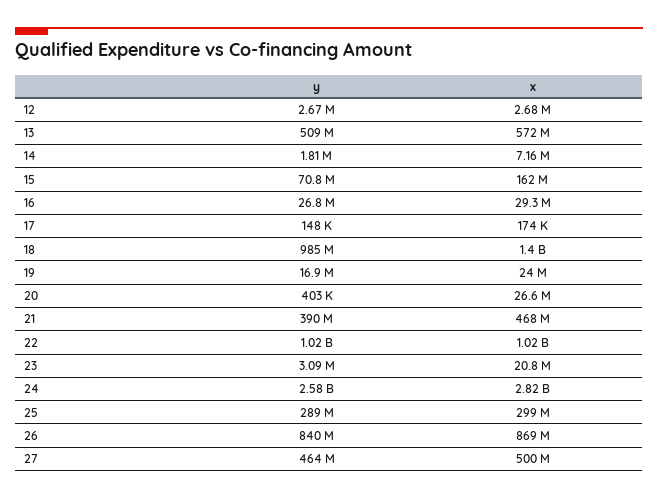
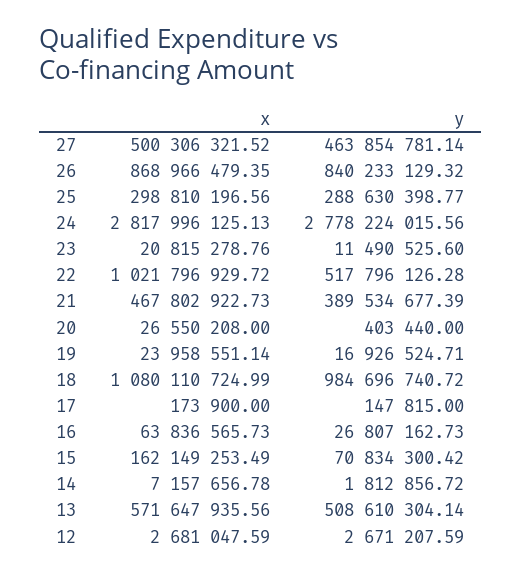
  {
    "y": {
      "12": 2671207.59,
      "13": 508610304.14,
      "14": 1812856.72,
      "15": 70834300.42,
      "16": 26807162.73,
      "17": 147815,
      "18": 984696740.72,
      "19": 16926524.71,
      "20": 403440,
      "21": 389534677.39,
-     "22": 1020000000,
+     "22": 517796126.28,
-     "23": 3090000,
+     "23": 11490525.6,
-     "24": 2580000000,
+     "24": 2778224015.56,
      "25": 288630398.77,
      "26": 840233129.32,
      "27": 463854781.14
    },
    "x": {
      "12": 2681047.59,
      "13": 571647935.56,
      "14": 7157656.78,
      "15": 162149253.49,
-     "16": 29300000,
+     "16": 63836565.73,
      "17": 173900,
-     "18": 1400000000,
+     "18": 1080110724.99,
      "19": 23958551.14,
      "20": 26550208,
      "21": 467802922.73,
      "22": 1021796929.72,
      "23": 20815278.76,
      "24": 2817996125.13,
      "25": 298810196.56,
      "26": 868966479.35,
      "27": 500306321.52
    }
  }

